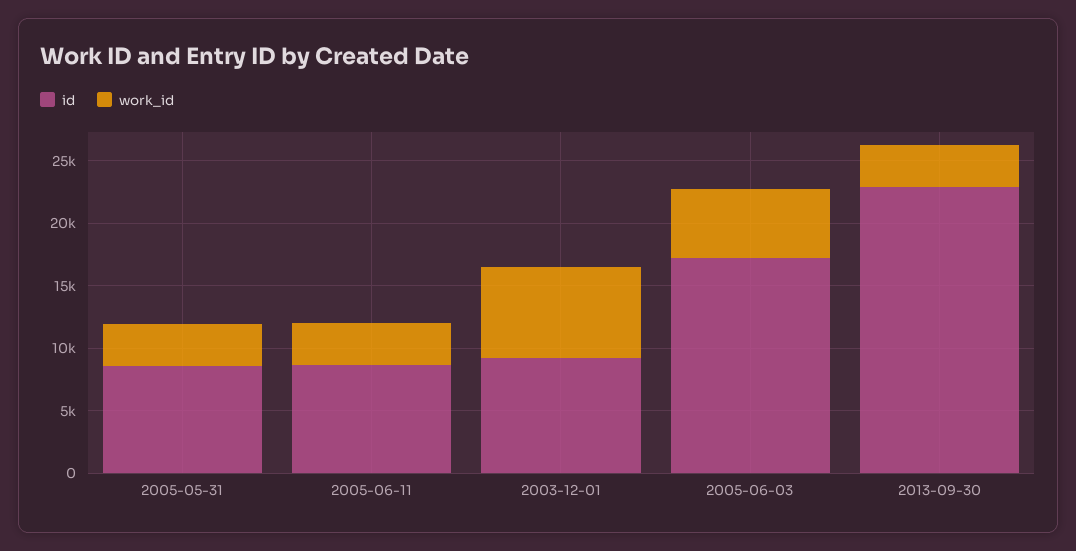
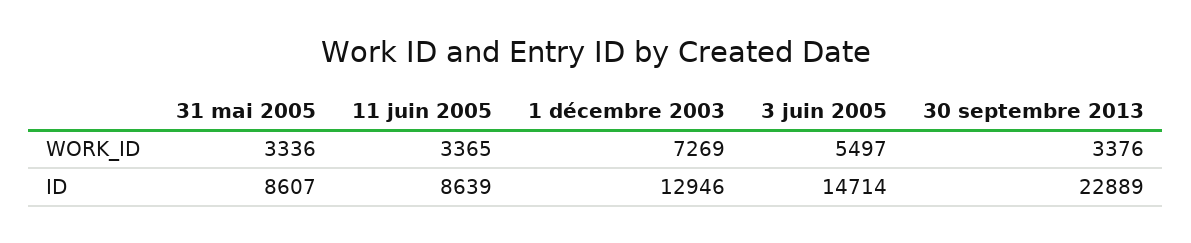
  {
    "id": {
      "2005-05-31": 8607,
      "2005-06-11": 8639,
-     "2003-12-01": 9000,
+     "2003-12-01": 12946,
-     "2005-06-03": 17000,
+     "2005-06-03": 14714,
      "2013-09-30": 22889
    },
    "work_id": {
      "2005-05-31": 3336,
      "2005-06-11": 3365,
      "2003-12-01": 7269,
      "2005-06-03": 5497,
      "2013-09-30": 3376
    }
  }

